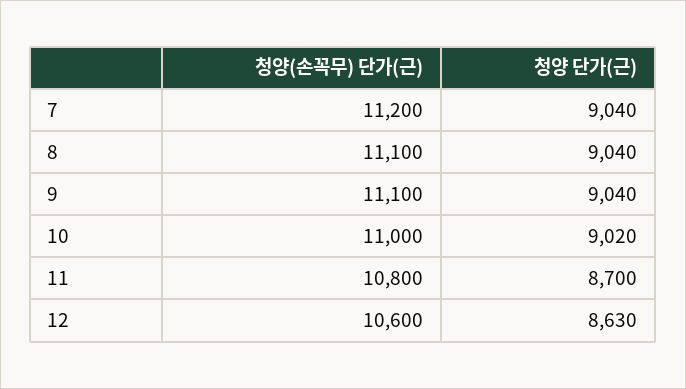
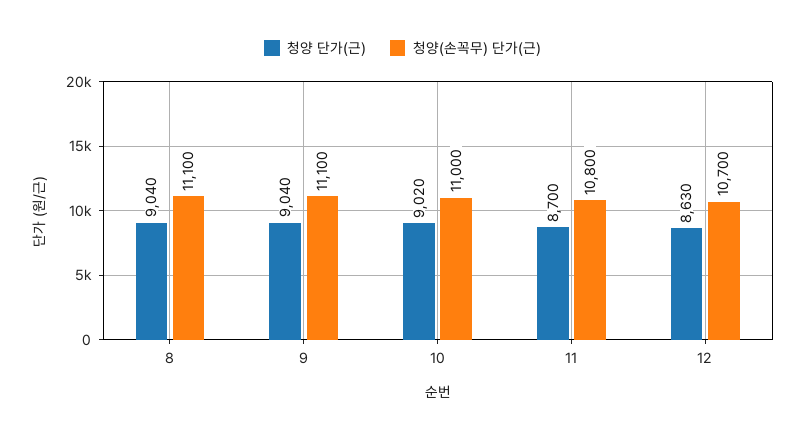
  {
    "청양(손꼭무) 단가(근)": {
-     "7": 11200,
      "8": 11100,
      "9": 11100,
      "10": 11000,
      "11": 10800,
-     "12": 10600
+     "12": 10700
    },
    "청양 단가(근)": {
-     "7": 9040,
      "8": 9040,
      "9": 9040,
      "10": 9020,
      "11": 8700,
      "12": 8630
    }
  }

